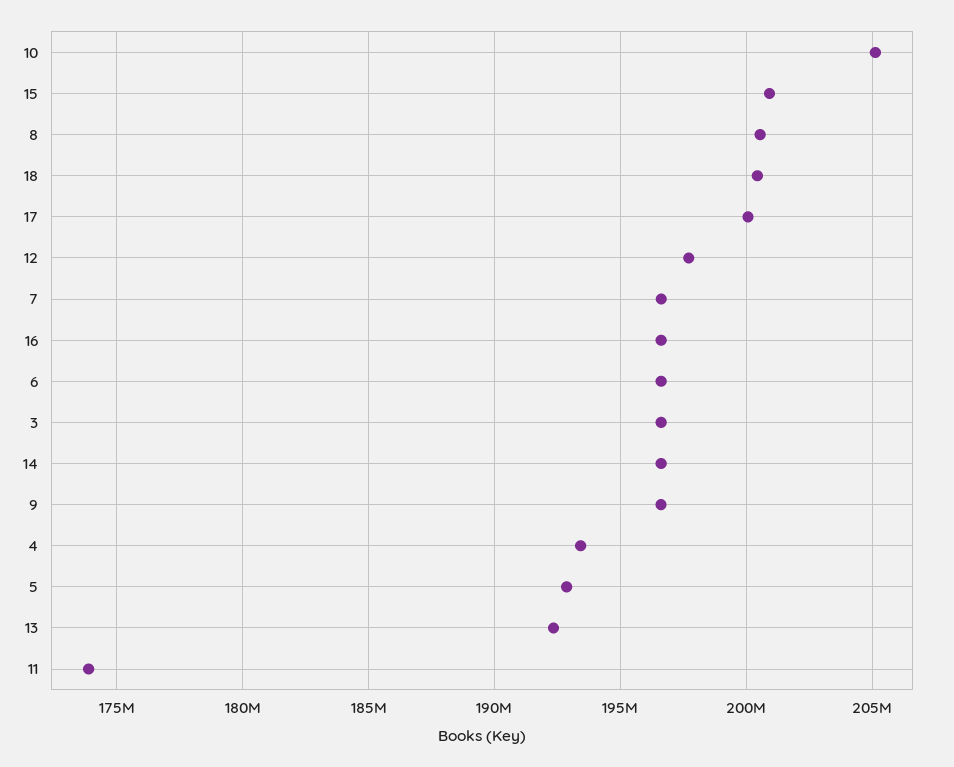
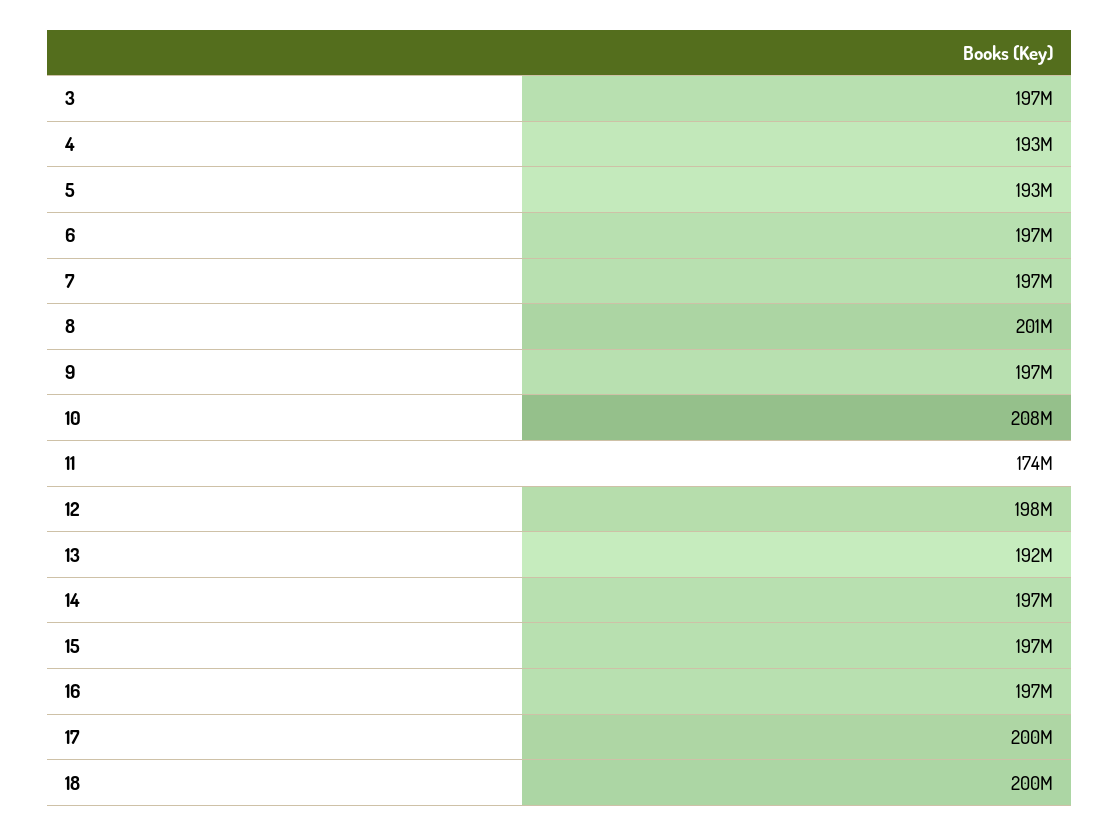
  {
-   "10": 205000000,
+   "10": 208000000,
-   "15": 201000000,
+   "15": 197000000,
    "8": 201000000,
    "18": 200000000,
    "17": 200000000,
    "12": 198000000,
    "7": 197000000,
    "16": 197000000,
    "6": 197000000,
    "3": 197000000,
    "14": 197000000,
    "9": 197000000,
    "4": 193000000,
    "5": 193000000,
    "13": 192000000,
    "11": 174000000
  }

